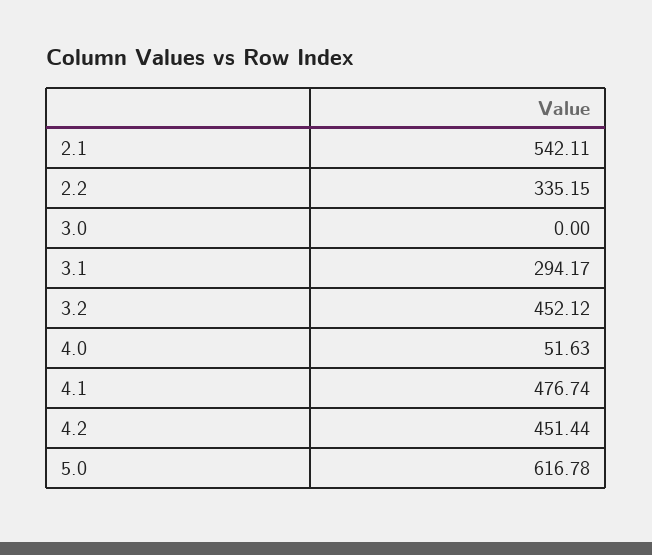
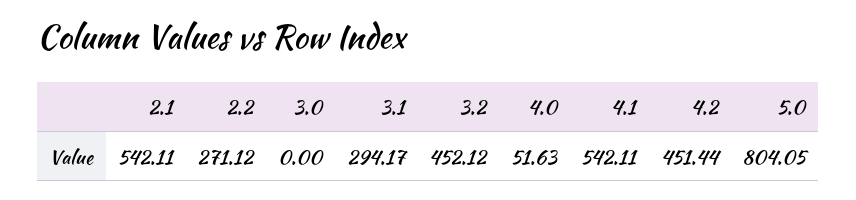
  {
    "2.1": 542.11,
-   "2.2": 335.15,
+   "2.2": 271.12,
    "3.0": 0,
    "3.1": 294.17,
    "3.2": 452.12,
    "4.0": 51.63,
-   "4.1": 476.74,
+   "4.1": 542.11,
    "4.2": 451.44,
-   "5.0": 616.78
+   "5.0": 804.05
  }

